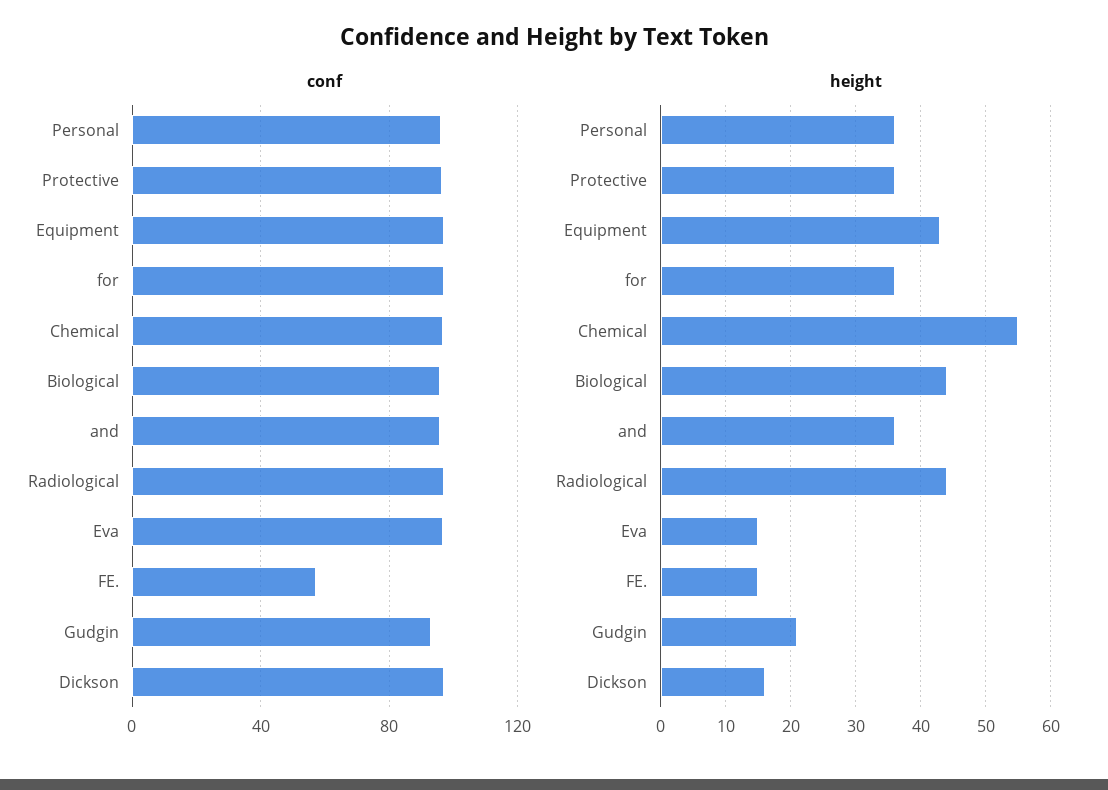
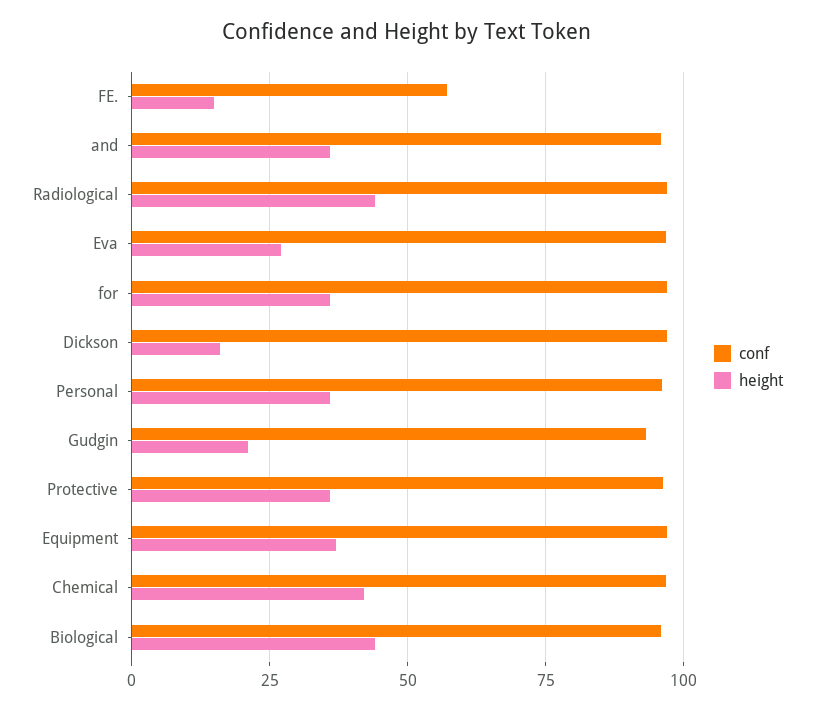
  {
    "conf": {
      "Personal": 95,
      "Protective": 95,
      "Equipment": 97.5,
      "for": 97.5,
      "Chemical": 97.5,
      "Biological": 95,
      "and": 95,
      "Radiological": 97.5,
      "Eva": 97.5,
      "FE.": 57.5,
      "Gudgin": 92.5,
      "Dickson": 97.5
    },
    "height": {
      "Personal": 36,
      "Protective": 36,
-     "Equipment": 43,
+     "Equipment": 37.5,
      "for": 36,
-     "Chemical": 55,
+     "Chemical": 42.5,
      "Biological": 44,
      "and": 36,
      "Radiological": 44,
-     "Eva": 15,
+     "Eva": 27.5,
      "FE.": 15,
      "Gudgin": 21,
      "Dickson": 16
    }
  }

